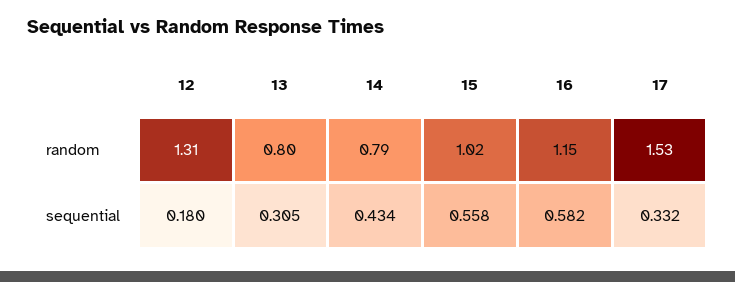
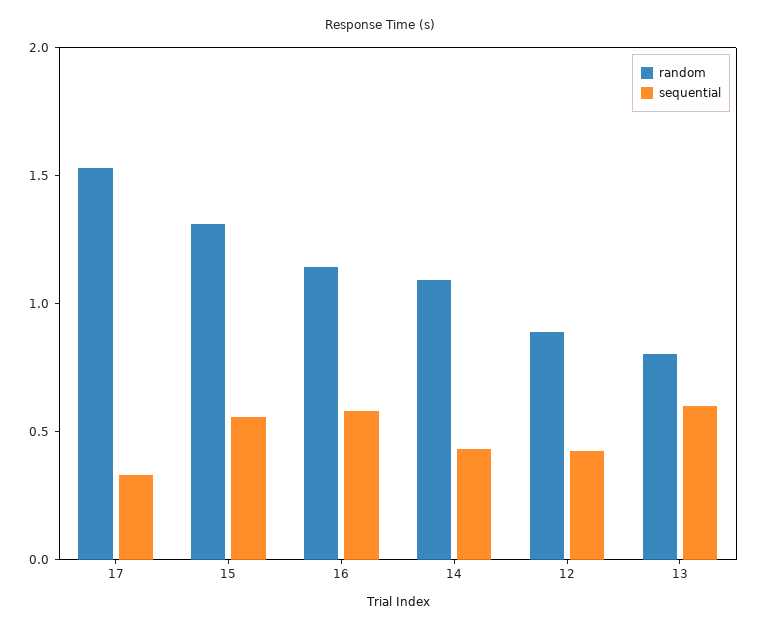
  {
    "random": {
-     "12": 1.31,
+     "12": 0.9,
      "13": 0.8,
-     "14": 0.79,
+     "14": 1.1,
-     "15": 1.02,
+     "15": 1.3,
      "16": 1.15,
      "17": 1.53
    },
    "sequential": {
-     "12": 0.18,
+     "12": 0.4,
-     "13": 0.305,
+     "13": 0.6,
      "14": 0.434,
      "15": 0.558,
      "16": 0.582,
      "17": 0.332
    }
  }

